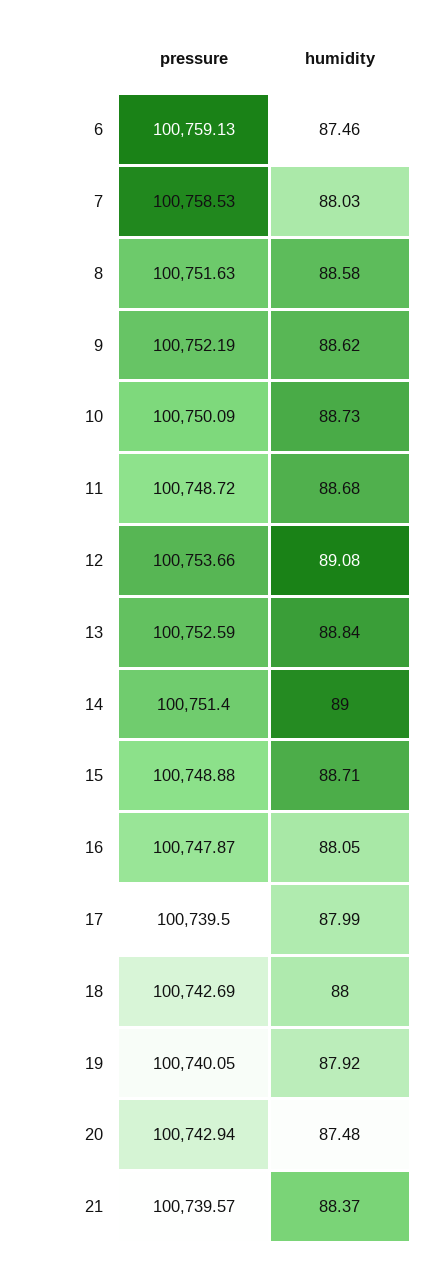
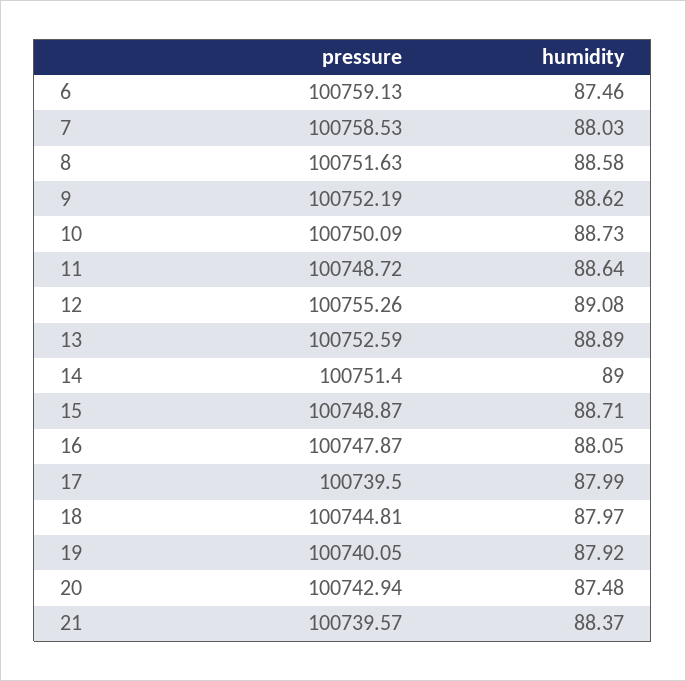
  {
    "pressure": {
      "6": 100759.13,
      "7": 100758.53,
      "8": 100751.63,
      "9": 100752.19,
      "10": 100750.09,
      "11": 100748.72,
-     "12": 100753.66,
+     "12": 100755.26,
      "13": 100752.59,
      "14": 100751.4,
-     "15": 100748.88,
+     "15": 100748.87,
      "16": 100747.87,
      "17": 100739.5,
-     "18": 100742.69,
+     "18": 100744.81,
      "19": 100740.05,
      "20": 100742.94,
      "21": 100739.57
    },
    "humidity": {
      "6": 87.46,
      "7": 88.03,
      "8": 88.58,
      "9": 88.62,
      "10": 88.73,
-     "11": 88.68,
+     "11": 88.64,
      "12": 89.08,
-     "13": 88.84,
+     "13": 88.89,
      "14": 89,
      "15": 88.71,
      "16": 88.05,
      "17": 87.99,
-     "18": 88,
+     "18": 87.97,
      "19": 87.92,
      "20": 87.48,
      "21": 88.37
    }
  }

